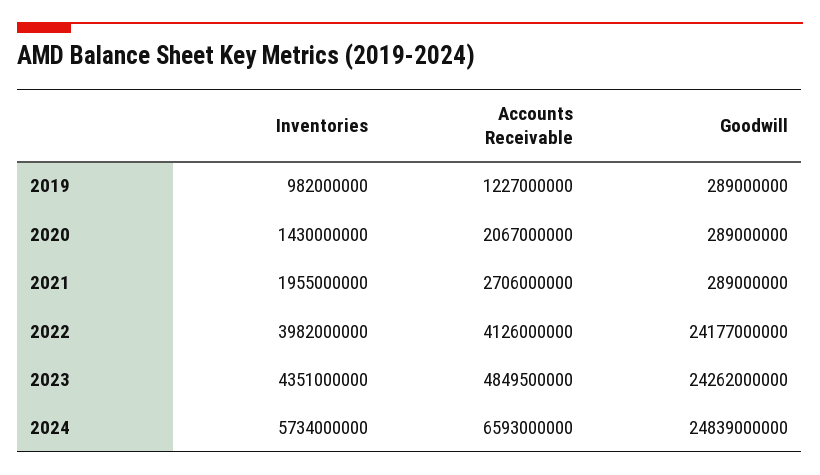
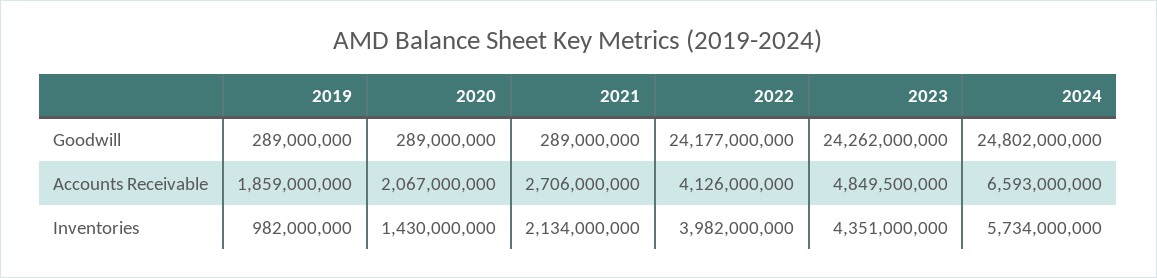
  {
    "Inventories": {
      "2019": 982000000,
      "2020": 1430000000,
-     "2021": 1955000000,
+     "2021": 2134000000,
      "2022": 3982000000,
      "2023": 4351000000,
      "2024": 5734000000
    },
    "Accounts Receivable": {
-     "2019": 1227000000,
+     "2019": 1859000000,
      "2020": 2067000000,
      "2021": 2706000000,
      "2022": 4126000000,
      "2023": 4849500000,
      "2024": 6593000000
    },
    "Goodwill": {
      "2019": 289000000,
      "2020": 289000000,
      "2021": 289000000,
      "2022": 24177000000,
      "2023": 24262000000,
-     "2024": 24839000000
+     "2024": 24802000000
    }
  }

